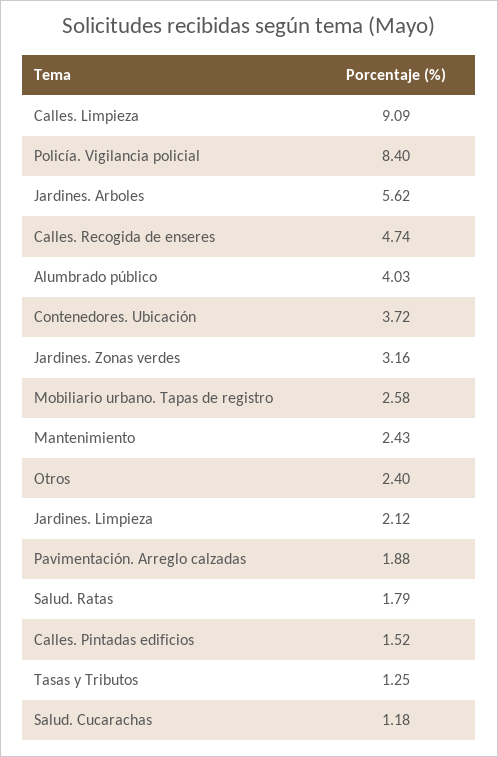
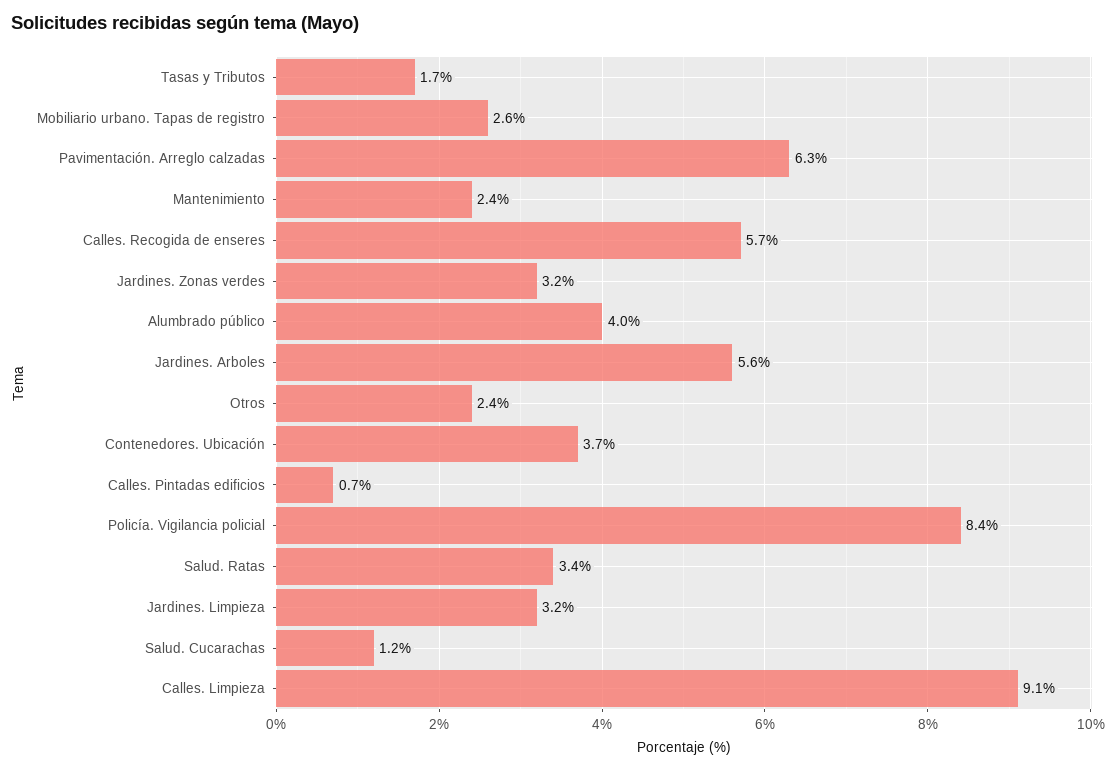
  {
    "Calles. Limpieza": 9.09,
    "Policía. Vigilancia policial": 8.4,
    "Jardines. Arboles": 5.62,
-   "Calles. Recogida de enseres": 4.74,
+   "Calles. Recogida de enseres": 5.7,
    "Alumbrado público": 4.03,
    "Contenedores. Ubicación": 3.72,
    "Jardines. Zonas verdes": 3.16,
    "Mobiliario urbano. Tapas de registro": 2.58,
    "Mantenimiento": 2.43,
    "Otros": 2.4,
-   "Jardines. Limpieza": 2.12,
+   "Jardines. Limpieza": 3.2,
-   "Pavimentación. Arreglo calzadas": 1.88,
+   "Pavimentación. Arreglo calzadas": 6.3,
-   "Salud. Ratas": 1.79,
+   "Salud. Ratas": 3.4,
-   "Calles. Pintadas edificios": 1.52,
+   "Calles. Pintadas edificios": 0.7,
-   "Tasas y Tributos": 1.25,
+   "Tasas y Tributos": 1.7,
    "Salud. Cucarachas": 1.18
  }

